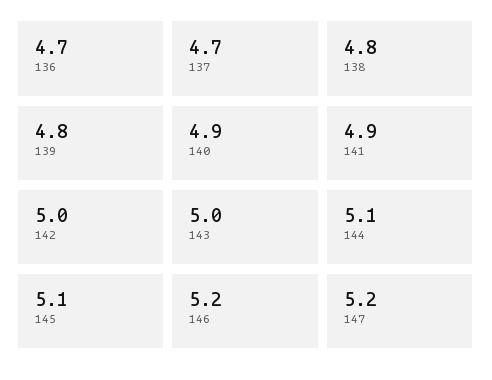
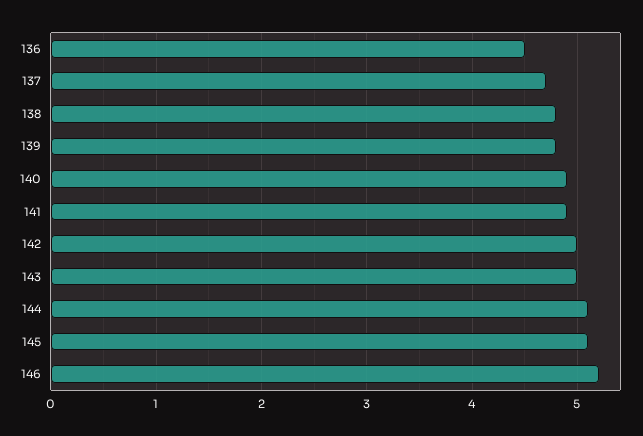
  {
-   "136": 4.7,
+   "136": 4.5,
    "137": 4.7,
    "138": 4.8,
    "139": 4.8,
    "140": 4.9,
    "141": 4.9,
    "142": 5,
    "143": 5,
    "144": 5.1,
    "145": 5.1,
-   "146": 5.2,
+   "146": 5.2
-   "147": 5.2
  }

